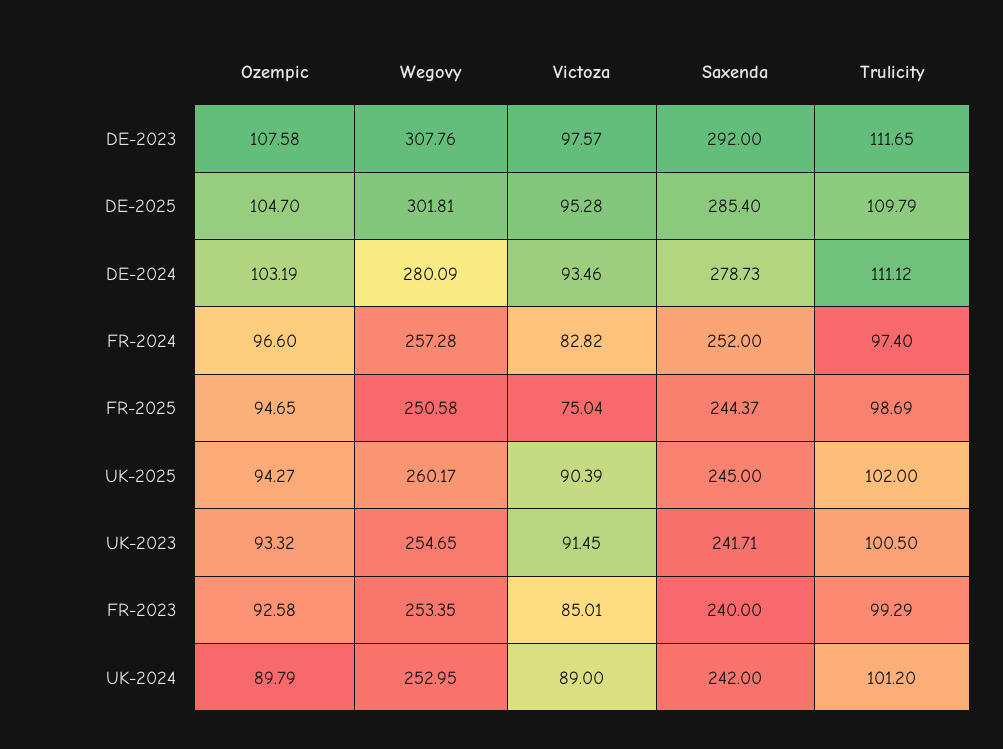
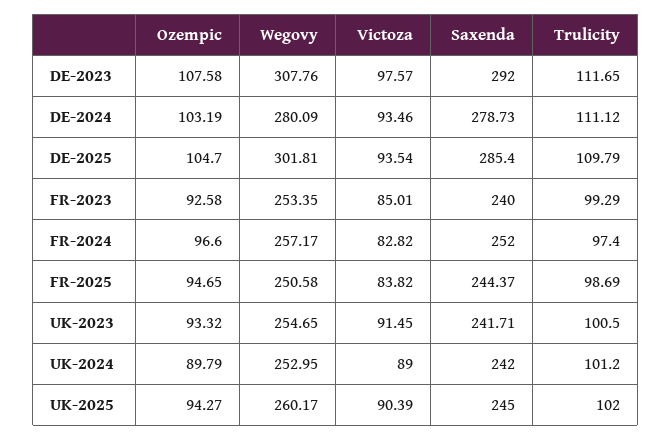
  {
    "Ozempic": {
      "DE-2023": 107.58,
      "DE-2025": 104.7,
      "DE-2024": 103.19,
      "FR-2024": 96.6,
      "FR-2025": 94.65,
      "UK-2025": 94.27,
      "UK-2023": 93.32,
      "FR-2023": 92.58,
      "UK-2024": 89.79
    },
    "Wegovy": {
      "DE-2023": 307.76,
      "DE-2025": 301.81,
      "DE-2024": 280.09,
-     "FR-2024": 257.28,
+     "FR-2024": 257.17,
      "FR-2025": 250.58,
      "UK-2025": 260.17,
      "UK-2023": 254.65,
      "FR-2023": 253.35,
      "UK-2024": 252.95
    },
    "Victoza": {
      "DE-2023": 97.57,
-     "DE-2025": 95.28,
+     "DE-2025": 93.54,
      "DE-2024": 93.46,
      "FR-2024": 82.82,
-     "FR-2025": 75.04,
+     "FR-2025": 83.82,
      "UK-2025": 90.39,
      "UK-2023": 91.45,
      "FR-2023": 85.01,
      "UK-2024": 89
    },
    "Saxenda": {
      "DE-2023": 292,
      "DE-2025": 285.4,
      "DE-2024": 278.73,
      "FR-2024": 252,
      "FR-2025": 244.37,
      "UK-2025": 245,
      "UK-2023": 241.71,
      "FR-2023": 240,
      "UK-2024": 242
    },
    "Trulicity": {
      "DE-2023": 111.65,
      "DE-2025": 109.79,
      "DE-2024": 111.12,
      "FR-2024": 97.4,
      "FR-2025": 98.69,
      "UK-2025": 102,
      "UK-2023": 100.5,
      "FR-2023": 99.29,
      "UK-2024": 101.2
    }
  }

